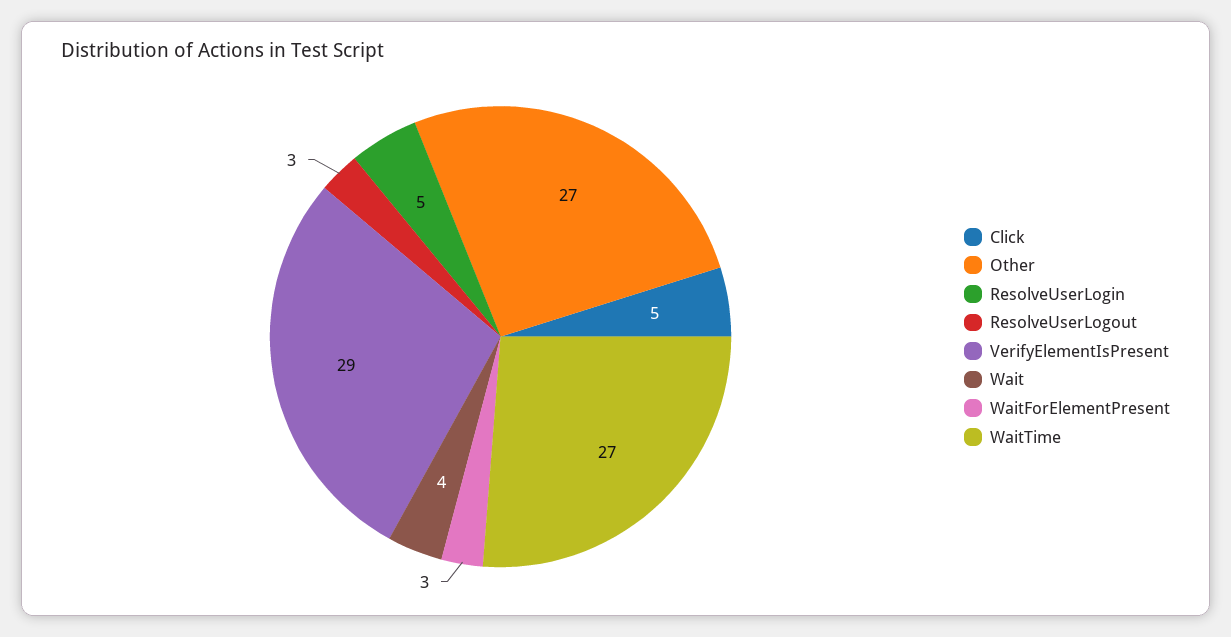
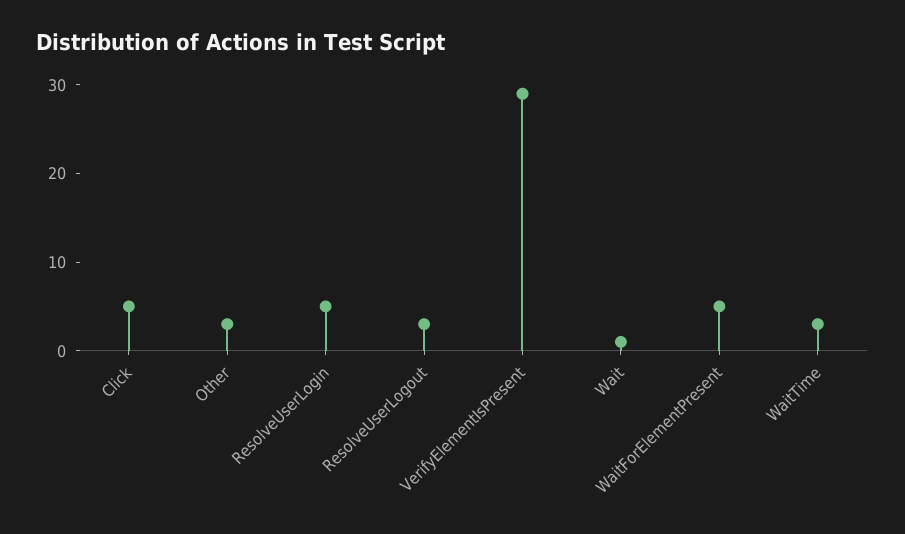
  {
    "Click": 5,
-   "Other": 27,
+   "Other": 3,
    "ResolveUserLogin": 5,
    "ResolveUserLogout": 3,
    "VerifyElementIsPresent": 29,
-   "Wait": 4,
+   "Wait": 1,
-   "WaitForElementPresent": 3,
+   "WaitForElementPresent": 5,
-   "WaitTime": 27
+   "WaitTime": 3
  }

